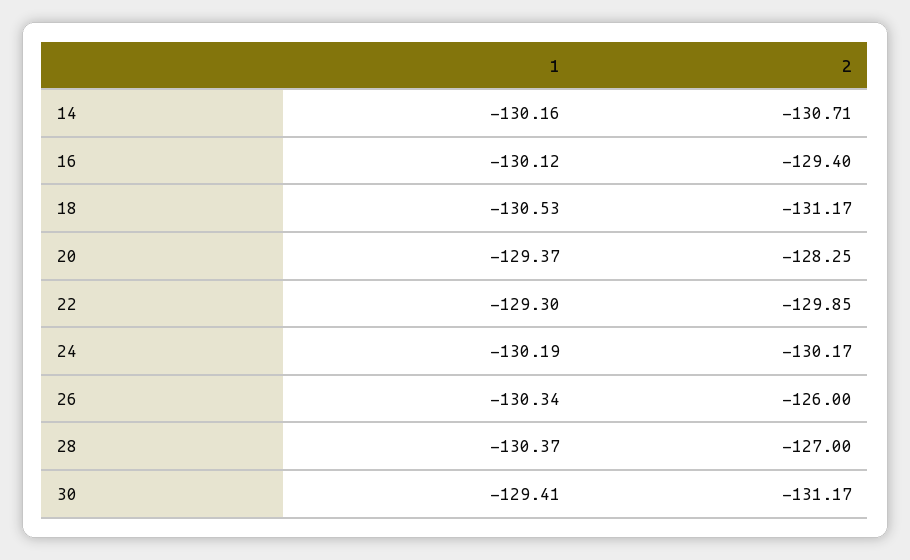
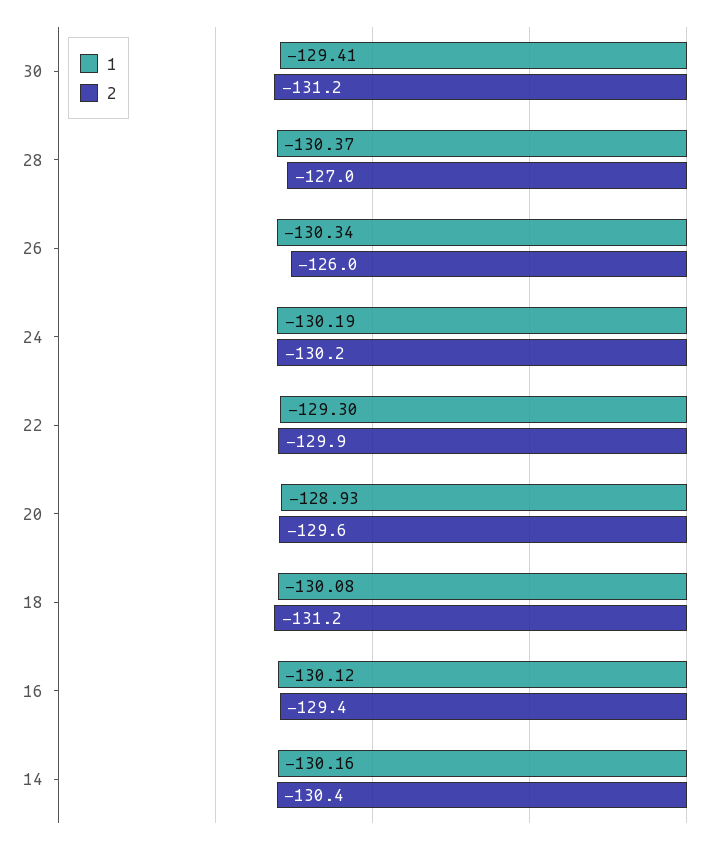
  {
    "1": {
      "14": -130.16,
      "16": -130.12,
-     "18": -130.53,
+     "18": -130.08,
-     "20": -129.37,
+     "20": -128.93,
      "22": -129.3,
      "24": -130.19,
      "26": -130.34,
      "28": -130.37,
      "30": -129.41
    },
    "2": {
-     "14": -130.71,
+     "14": -130.4,
      "16": -129.4,
      "18": -131.17,
-     "20": -128.25,
+     "20": -129.6,
      "22": -129.85,
      "24": -130.17,
      "26": -126,
      "28": -127,
      "30": -131.17
    }
  }

